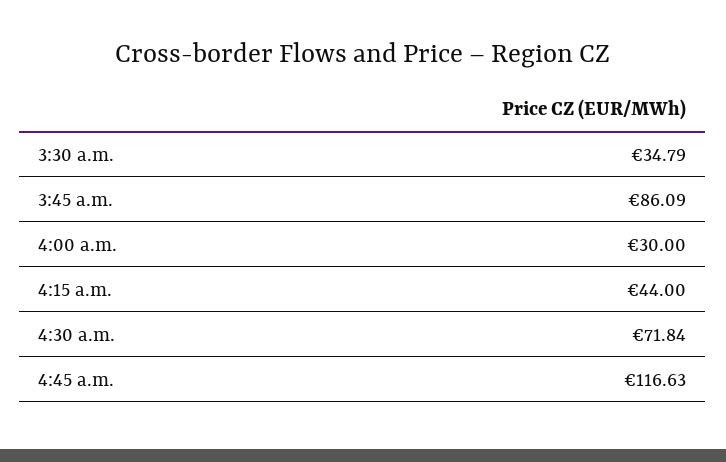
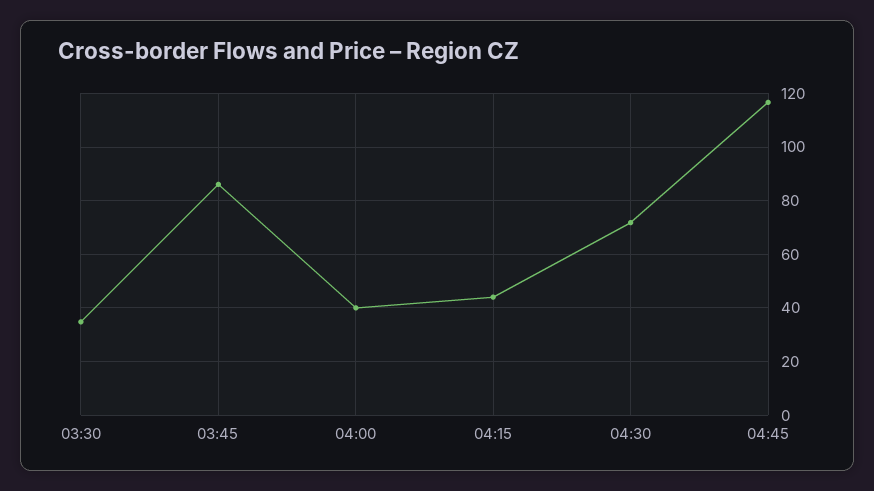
  {
    "3:30 a.m.": 34.79,
    "3:45 a.m.": 86.09,
-   "4:00 a.m.": 30,
+   "4:00 a.m.": 40,
    "4:15 a.m.": 44,
    "4:30 a.m.": 71.84,
    "4:45 a.m.": 116.63
  }

